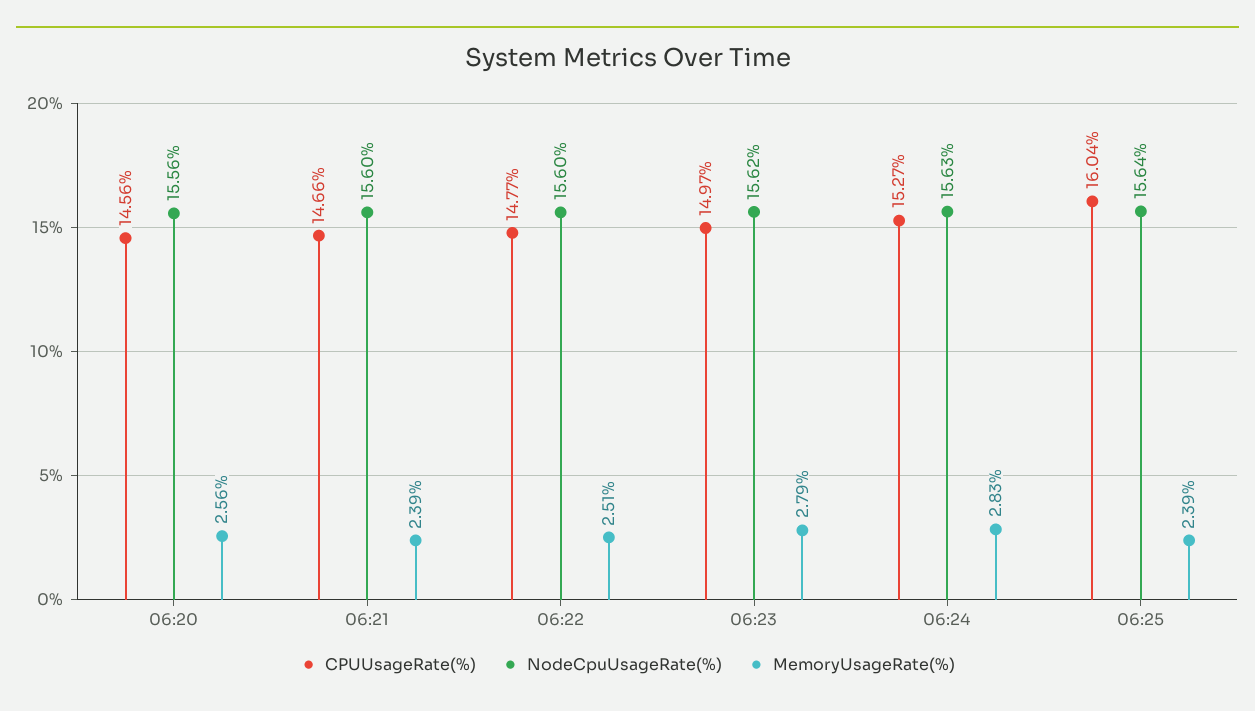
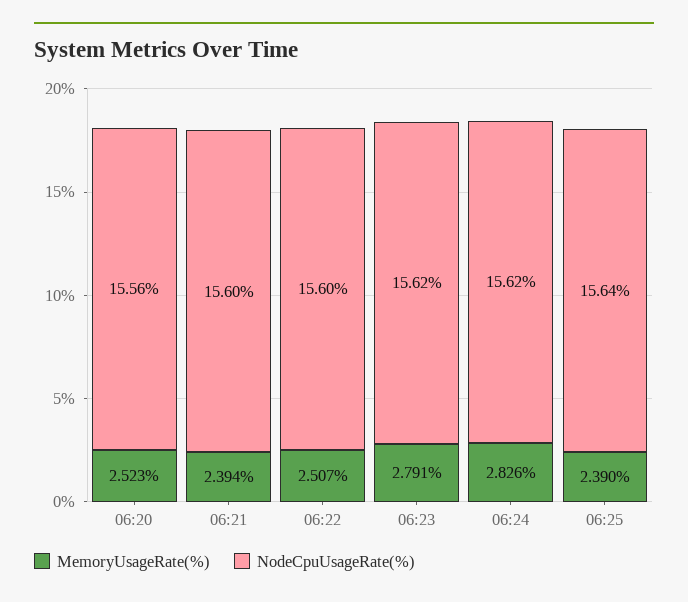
  {
-   "CPUUsageRate(%)": {
-     "06:20": 14.56,
-     "06:21": 14.66,
-     "06:22": 14.77,
-     "06:23": 14.97,
-     "06:24": 15.27,
-     "06:25": 16.04
-   },
    "NodeCpuUsageRate(%)": {
      "06:20": 15.56,
      "06:21": 15.6,
      "06:22": 15.6,
      "06:23": 15.62,
-     "06:24": 15.63,
+     "06:24": 15.62,
      "06:25": 15.64
    },
    "MemoryUsageRate(%)": {
-     "06:20": 2.56,
+     "06:20": 2.523,
      "06:21": 2.394,
      "06:22": 2.507,
      "06:23": 2.791,
      "06:24": 2.826,
      "06:25": 2.39
    }
  }

